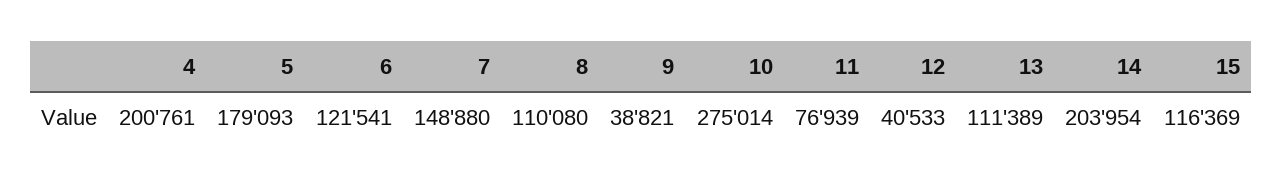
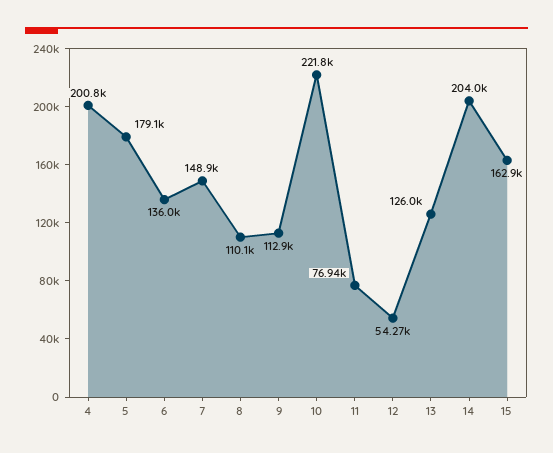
  {
    "4": 200761,
    "5": 179093,
-   "6": 121541,
+   "6": 136000,
    "7": 148880,
    "8": 110080,
-   "9": 38821,
+   "9": 112900,
-   "10": 275014,
+   "10": 221800,
    "11": 76939,
-   "12": 40533,
+   "12": 54270,
-   "13": 111389,
+   "13": 126000,
    "14": 203954,
-   "15": 116369
+   "15": 162900
  }

